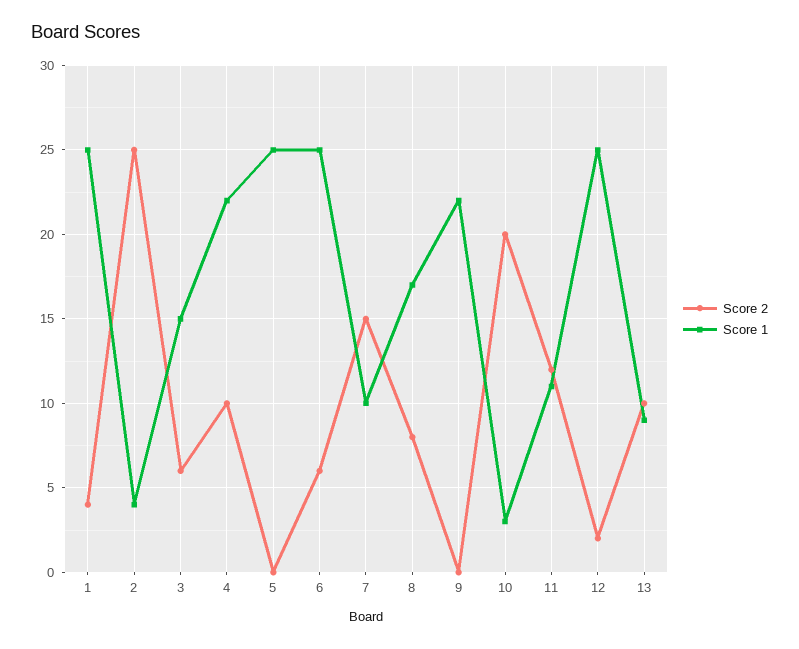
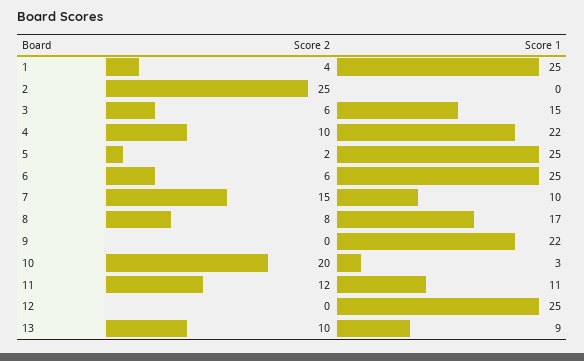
  {
    "Score 2": {
      "1": 4,
      "2": 25,
      "3": 6,
      "4": 10,
-     "5": 0,
+     "5": 2,
      "6": 6,
      "7": 15,
      "8": 8,
      "9": 0,
      "10": 20,
      "11": 12,
-     "12": 2,
+     "12": 0,
      "13": 10
    },
    "Score 1": {
      "1": 25,
-     "2": 4,
+     "2": 0,
      "3": 15,
      "4": 22,
      "5": 25,
      "6": 25,
      "7": 10,
      "8": 17,
      "9": 22,
      "10": 3,
      "11": 11,
      "12": 25,
      "13": 9
    }
  }

